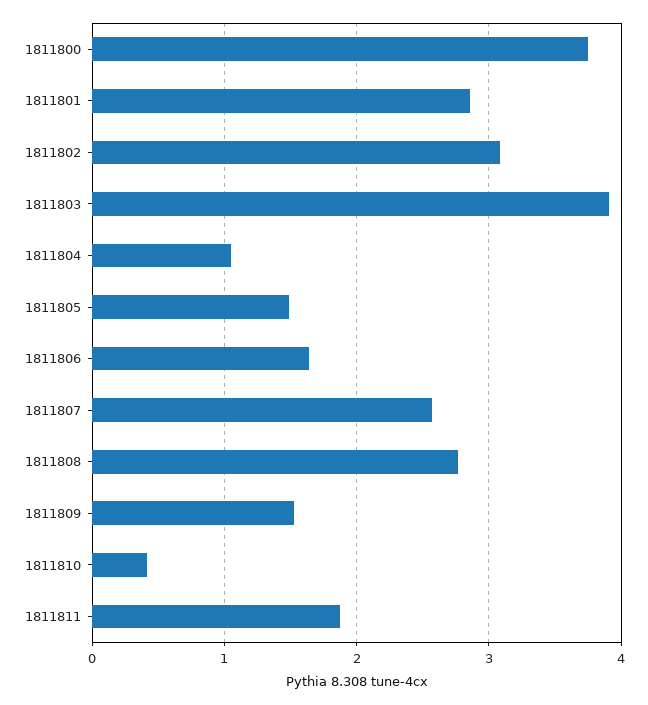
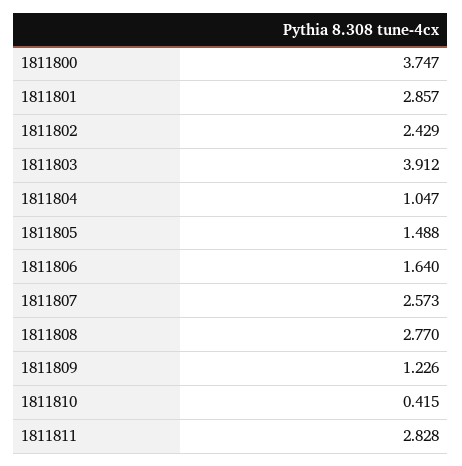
  {
    "1811800": 3.747,
    "1811801": 2.857,
-   "1811802": 3.1,
+   "1811802": 2.429,
    "1811803": 3.912,
    "1811804": 1.047,
    "1811805": 1.488,
    "1811806": 1.64,
    "1811807": 2.573,
    "1811808": 2.77,
-   "1811809": 1.5,
+   "1811809": 1.226,
    "1811810": 0.415,
-   "1811811": 1.9
+   "1811811": 2.828
  }

